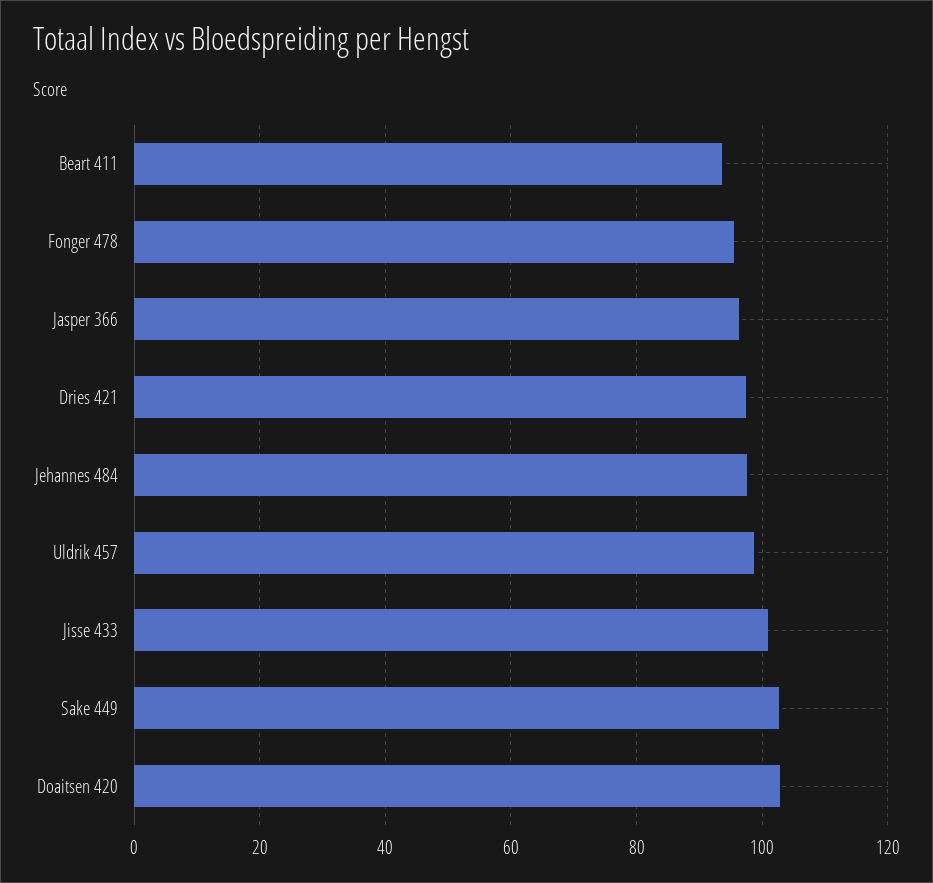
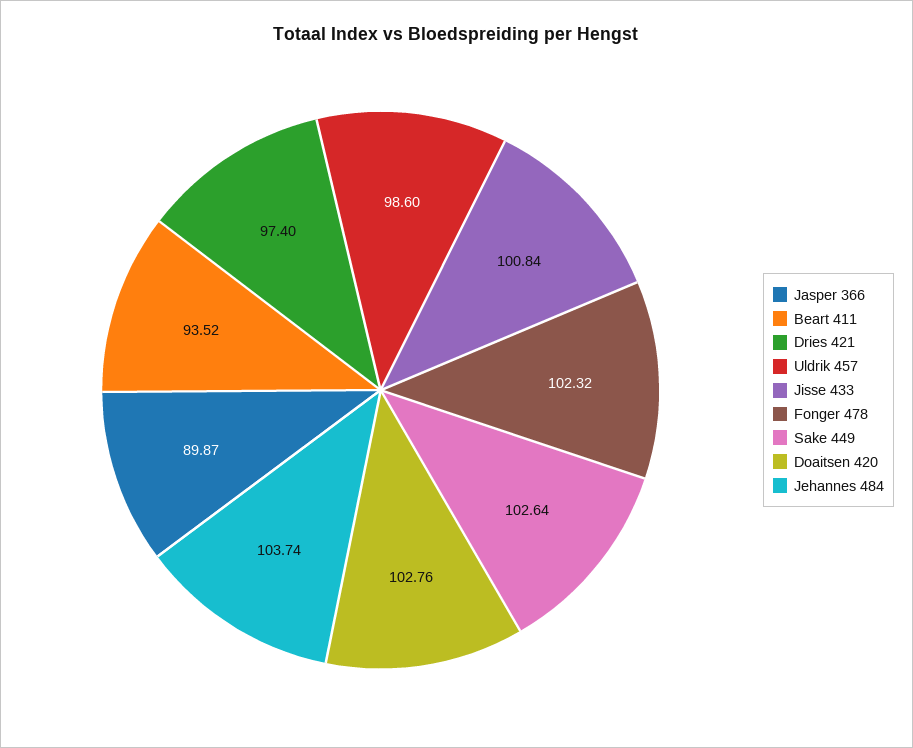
  {
    "Beart 411": 93.52,
-   "Fonger 478": 96,
+   "Fonger 478": 102.32,
-   "Jasper 366": 96,
+   "Jasper 366": 89.87,
    "Dries 421": 97.4,
-   "Jehannes 484": 98,
+   "Jehannes 484": 103.74,
    "Uldrik 457": 98.6,
    "Jisse 433": 100.84,
    "Sake 449": 102.64,
    "Doaitsen 420": 102.76
  }

